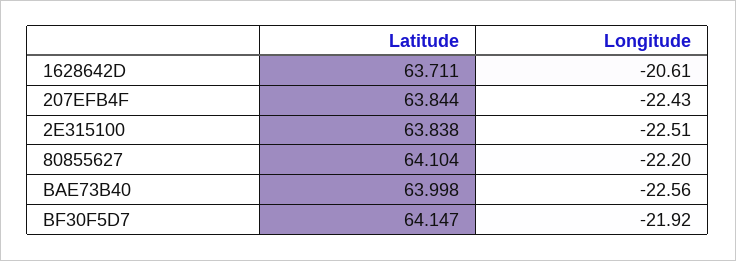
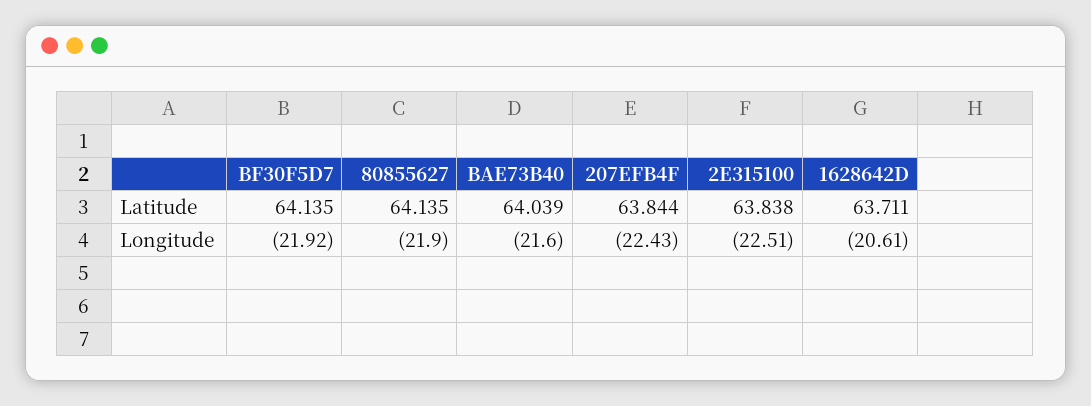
  {
    "Latitude": {
      "1628642D": 63.711,
      "207EFB4F": 63.844,
      "2E315100": 63.838,
-     "80855627": 64.104,
+     "80855627": 64.135,
-     "BAE73B40": 63.998,
+     "BAE73B40": 64.039,
-     "BF30F5D7": 64.147
+     "BF30F5D7": 64.135
    },
    "Longitude": {
      "1628642D": -20.61,
      "207EFB4F": -22.43,
      "2E315100": -22.51,
-     "80855627": -22.2,
+     "80855627": -21.9,
-     "BAE73B40": -22.56,
+     "BAE73B40": -21.6,
      "BF30F5D7": -21.92
    }
  }

